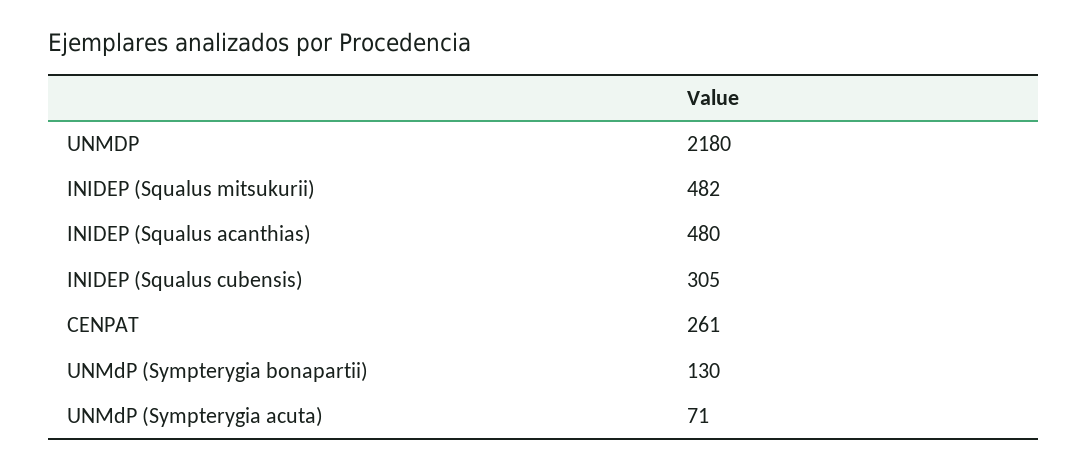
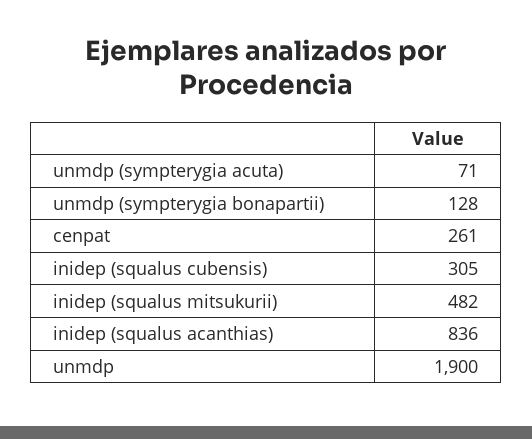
  {
-   "UNMDP": 2180,
+   "UNMDP": 1900,
    "INIDEP (Squalus mitsukurii)": 482,
-   "INIDEP (Squalus acanthias)": 480,
+   "INIDEP (Squalus acanthias)": 836,
    "INIDEP (Squalus cubensis)": 305,
    "CENPAT": 261,
-   "UNMdP (Sympterygia bonapartii)": 130,
+   "UNMdP (Sympterygia bonapartii)": 128,
    "UNMdP (Sympterygia acuta)": 71
  }

